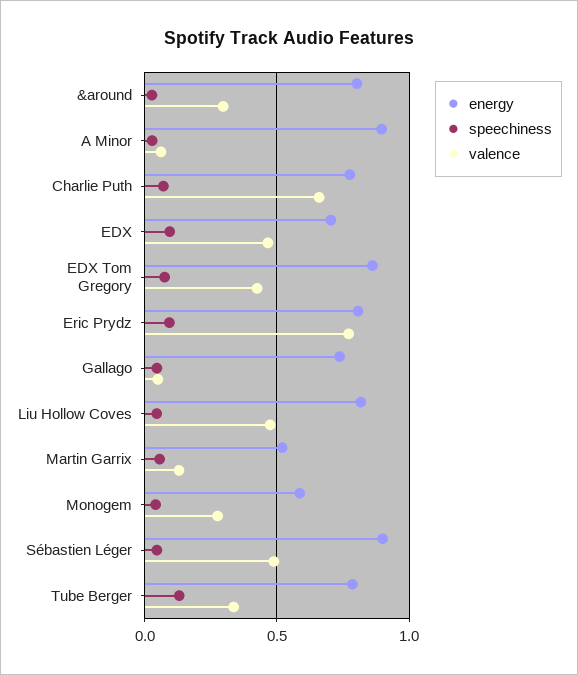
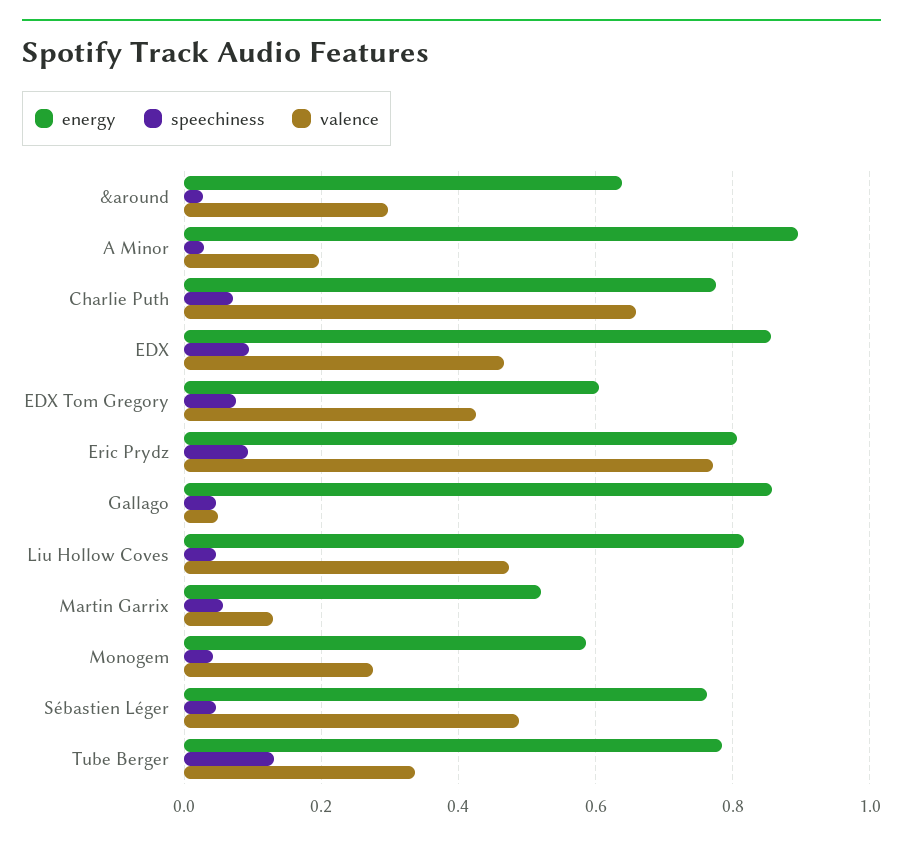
  {
    "energy": {
-     "&around": 0.8,
+     "&around": 0.64,
      "A Minor": 0.9,
      "Charlie Puth": 0.78,
-     "EDX": 0.7,
+     "EDX": 0.86,
-     "EDX Tom Gregory": 0.85,
+     "EDX Tom Gregory": 0.6,
      "Eric Prydz": 0.8,
-     "Gallago": 0.75,
+     "Gallago": 0.86,
      "Liu Hollow Coves": 0.82,
      "Martin Garrix": 0.52,
      "Monogem": 0.58,
-     "Sébastien Léger": 0.9,
+     "Sébastien Léger": 0.76,
      "Tube Berger": 0.78
    },
    "speechiness": {
      "&around": 0.02,
      "A Minor": 0.02,
      "Charlie Puth": 0.08,
      "EDX": 0.1,
      "EDX Tom Gregory": 0.08,
      "Eric Prydz": 0.1,
      "Gallago": 0.04,
      "Liu Hollow Coves": 0.04,
      "Martin Garrix": 0.06,
      "Monogem": 0.04,
      "Sébastien Léger": 0.04,
      "Tube Berger": 0.14
    },
    "valence": {
      "&around": 0.3,
-     "A Minor": 0.05,
+     "A Minor": 0.2,
      "Charlie Puth": 0.66,
      "EDX": 0.46,
      "EDX Tom Gregory": 0.42,
      "Eric Prydz": 0.78,
      "Gallago": 0.06,
      "Liu Hollow Coves": 0.48,
      "Martin Garrix": 0.14,
      "Monogem": 0.28,
      "Sébastien Léger": 0.48,
      "Tube Berger": 0.34
    }
  }

